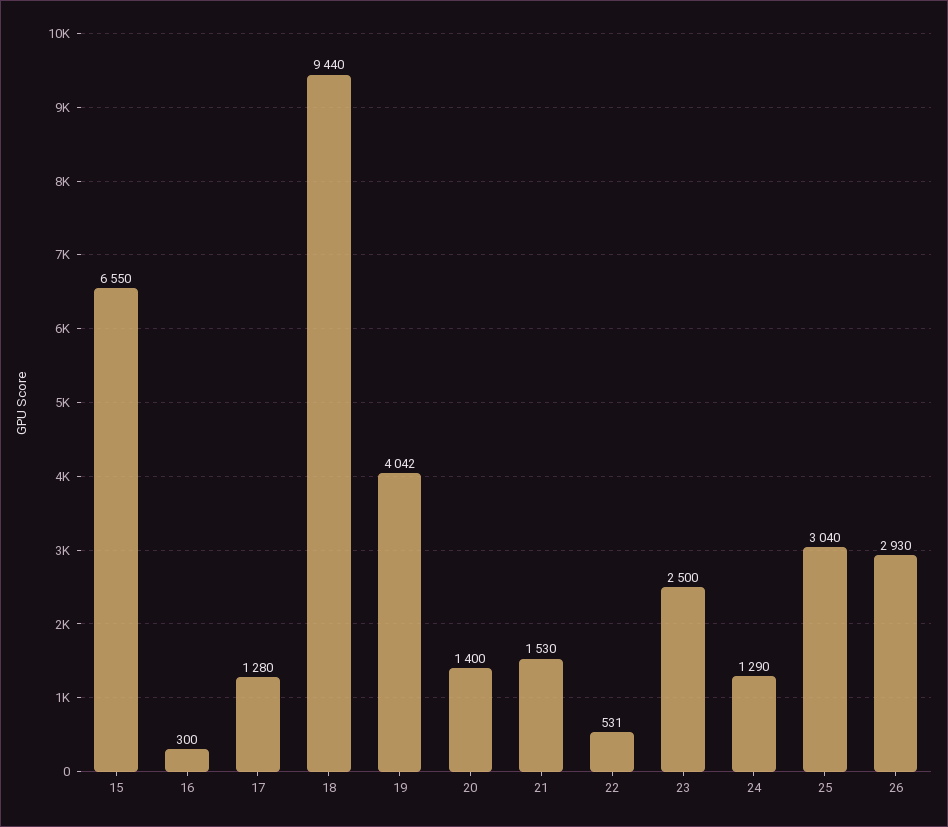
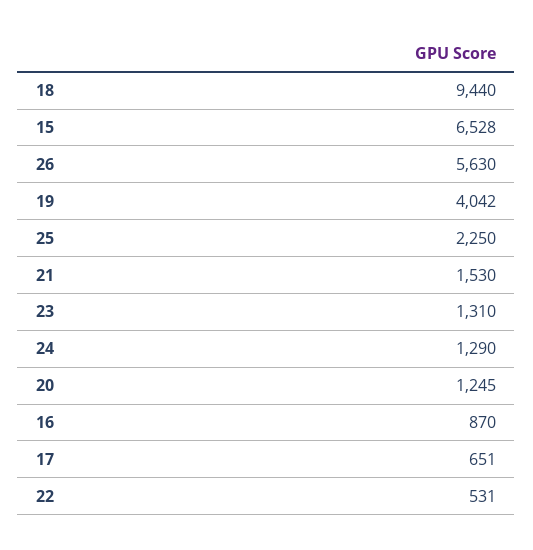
  {
-   "15": 6550,
+   "15": 6528,
-   "16": 300,
+   "16": 870,
-   "17": 1280,
+   "17": 651,
    "18": 9440,
    "19": 4042,
-   "20": 1400,
+   "20": 1245,
    "21": 1530,
    "22": 531,
-   "23": 2500,
+   "23": 1310,
    "24": 1290,
-   "25": 3040,
+   "25": 2250,
-   "26": 2930
+   "26": 5630
  }

